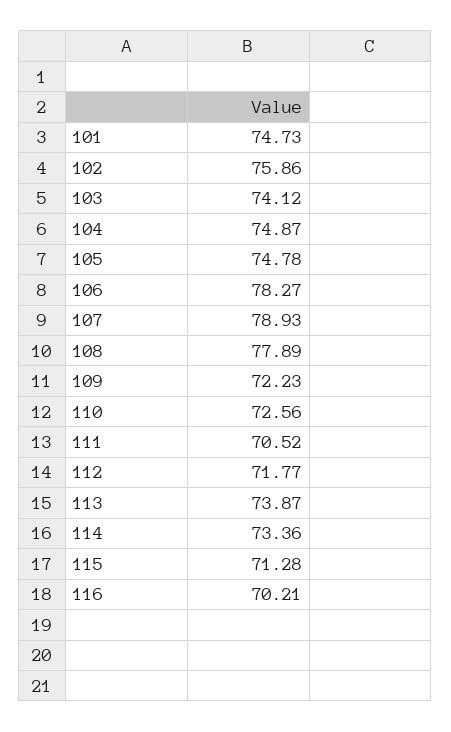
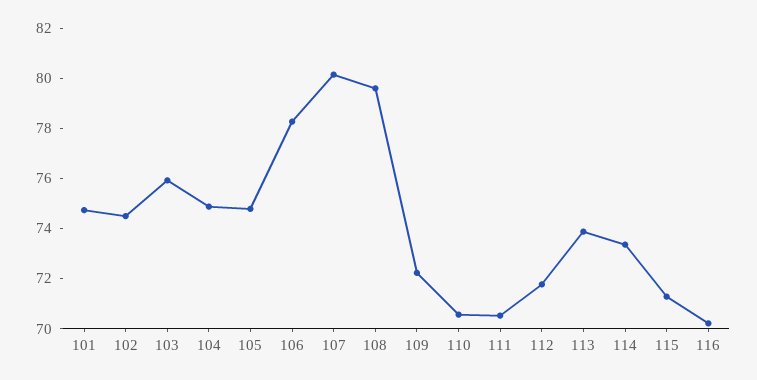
  {
    "101": 74.73,
-   "102": 75.86,
+   "102": 74.5,
-   "103": 74.12,
+   "103": 76,
    "104": 74.87,
    "105": 74.78,
    "106": 78.27,
-   "107": 78.93,
+   "107": 80,
-   "108": 77.89,
+   "108": 79.5,
    "109": 72.23,
-   "110": 72.56,
+   "110": 70.5,
    "111": 70.52,
    "112": 71.77,
    "113": 73.87,
    "114": 73.36,
    "115": 71.28,
    "116": 70.21
  }

